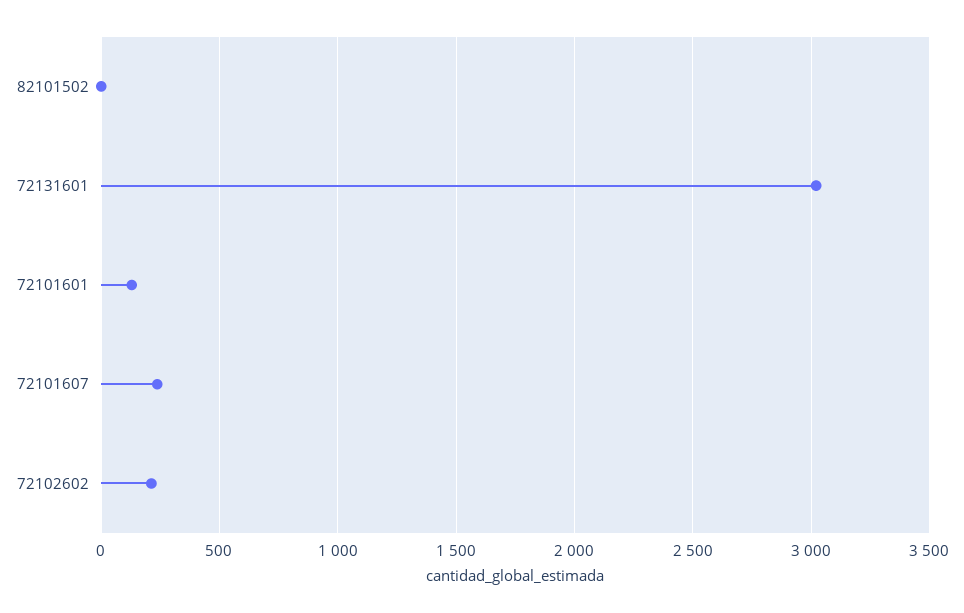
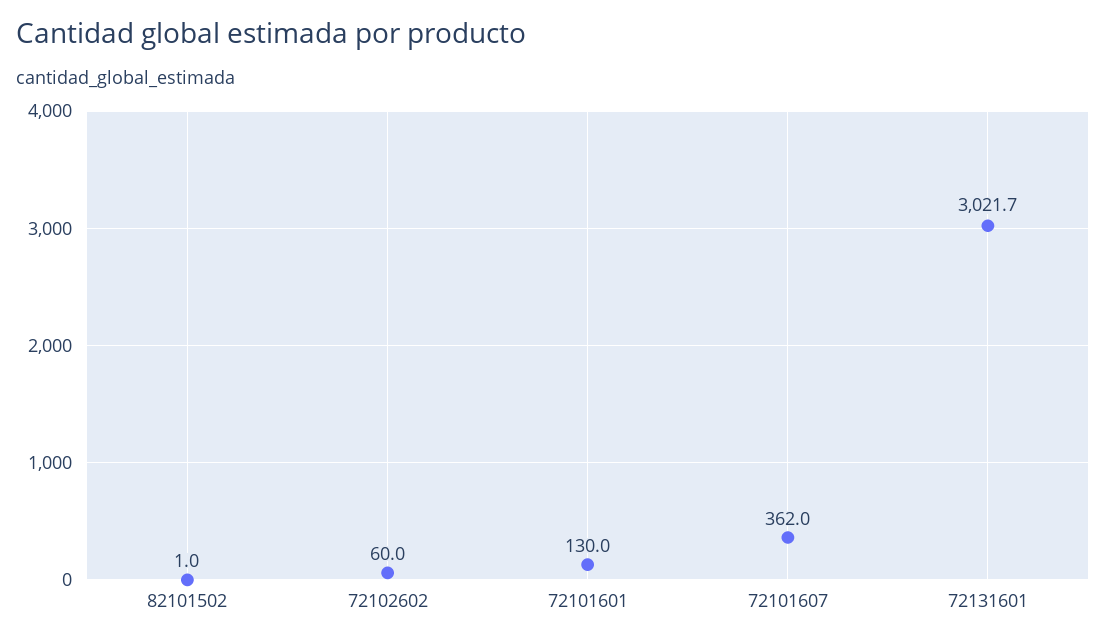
  {
    "82101502": 1,
    "72131601": 3021.7,
    "72101601": 130,
-   "72101607": 250,
+   "72101607": 362,
-   "72102602": 200
+   "72102602": 60
  }

